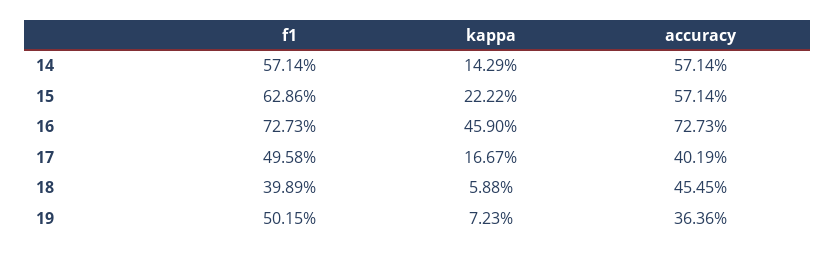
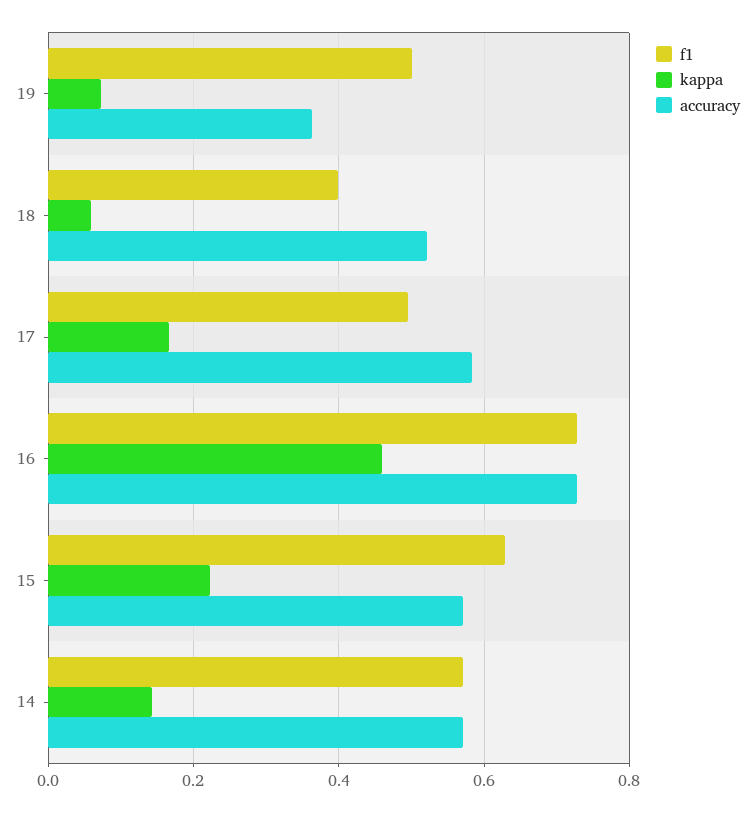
  {
    "f1": {
      "14": 0.5714,
      "15": 0.6286,
      "16": 0.7273,
      "17": 0.4958,
      "18": 0.3989,
      "19": 0.5015
    },
    "kappa": {
      "14": 0.1429,
      "15": 0.2222,
      "16": 0.459,
      "17": 0.1667,
      "18": 0.0588,
      "19": 0.0723
    },
    "accuracy": {
      "14": 0.5714,
      "15": 0.5714,
      "16": 0.7273,
-     "17": 0.4019,
+     "17": 0.58,
-     "18": 0.4545,
+     "18": 0.52,
      "19": 0.3636
    }
  }

